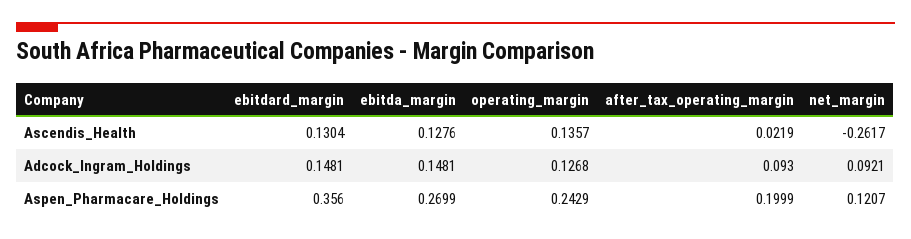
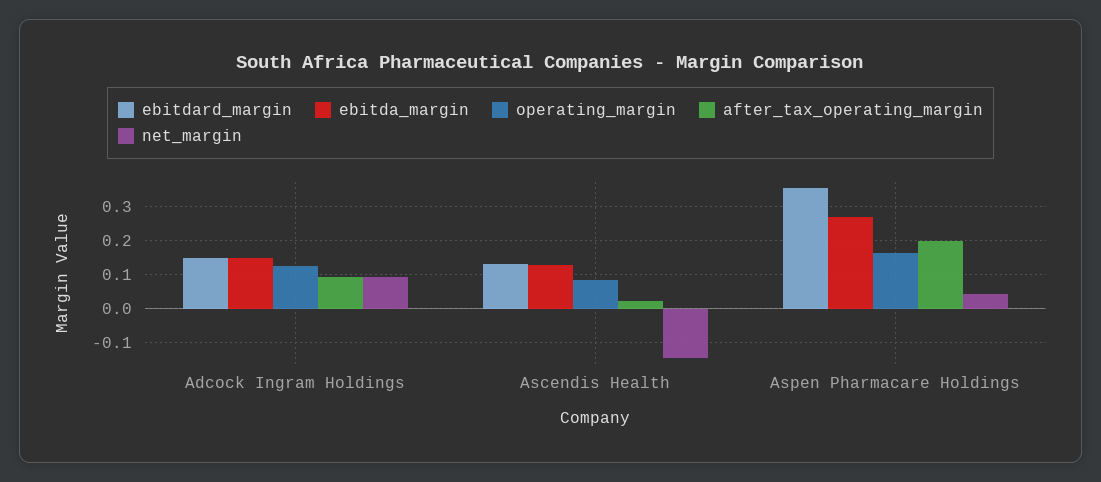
  {
    "ebitdard_margin": {
      "Ascendis_Health": 0.1304,
      "Adcock_Ingram_Holdings": 0.1481,
      "Aspen_Pharmacare_Holdings": 0.356
    },
    "ebitda_margin": {
      "Ascendis_Health": 0.1276,
      "Adcock_Ingram_Holdings": 0.1481,
      "Aspen_Pharmacare_Holdings": 0.2699
    },
    "operating_margin": {
-     "Ascendis_Health": 0.1357,
+     "Ascendis_Health": 0.08,
      "Adcock_Ingram_Holdings": 0.1268,
-     "Aspen_Pharmacare_Holdings": 0.2429
+     "Aspen_Pharmacare_Holdings": 0.16
    },
    "after_tax_operating_margin": {
      "Ascendis_Health": 0.0219,
      "Adcock_Ingram_Holdings": 0.093,
      "Aspen_Pharmacare_Holdings": 0.1999
    },
    "net_margin": {
-     "Ascendis_Health": -0.2617,
+     "Ascendis_Health": -0.14,
      "Adcock_Ingram_Holdings": 0.0921,
-     "Aspen_Pharmacare_Holdings": 0.1207
+     "Aspen_Pharmacare_Holdings": 0.04
    }
  }

